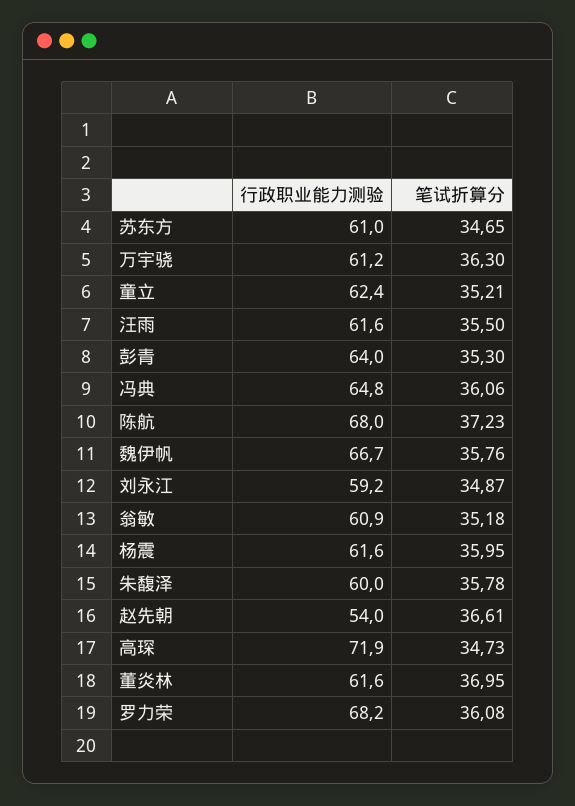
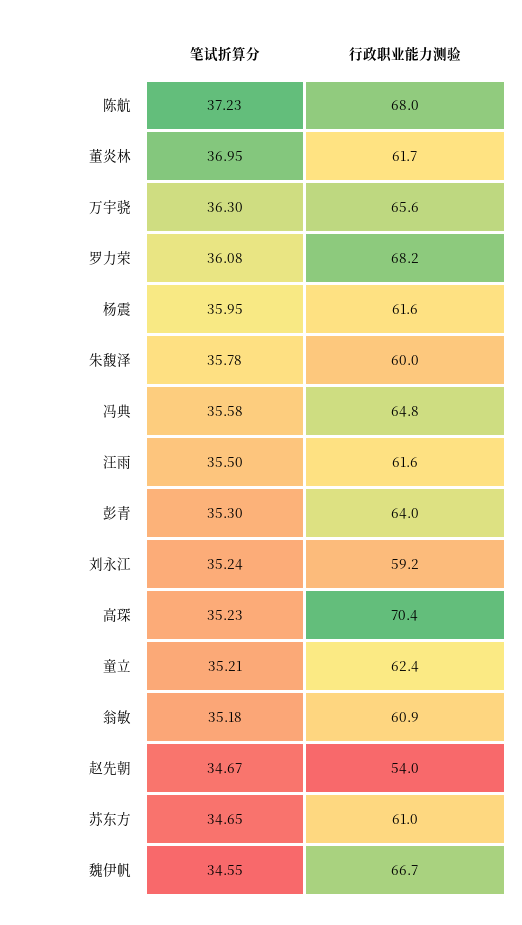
  {
    "行政职业能力测验": {
      "苏东方": 61,
-     "万宇骁": 61.2,
+     "万宇骁": 65.6,
      "童立": 62.4,
      "汪雨": 61.6,
      "彭青": 64,
      "冯典": 64.8,
      "陈航": 68,
      "魏伊帆": 66.7,
      "刘永江": 59.2,
      "翁敏": 60.9,
      "杨震": 61.6,
      "朱馥泽": 60,
      "赵先朝": 54,
-     "高琛": 71.9,
+     "高琛": 70.4,
-     "董炎林": 61.6,
+     "董炎林": 61.7,
      "罗力荣": 68.2
    },
    "笔试折算分": {
      "苏东方": 34.65,
      "万宇骁": 36.3,
      "童立": 35.21,
      "汪雨": 35.5,
      "彭青": 35.3,
-     "冯典": 36.06,
+     "冯典": 35.58,
      "陈航": 37.23,
-     "魏伊帆": 35.76,
+     "魏伊帆": 34.55,
-     "刘永江": 34.87,
+     "刘永江": 35.24,
      "翁敏": 35.18,
      "杨震": 35.95,
      "朱馥泽": 35.78,
-     "赵先朝": 36.61,
+     "赵先朝": 34.67,
-     "高琛": 34.73,
+     "高琛": 35.23,
      "董炎林": 36.95,
      "罗力荣": 36.08
    }
  }

